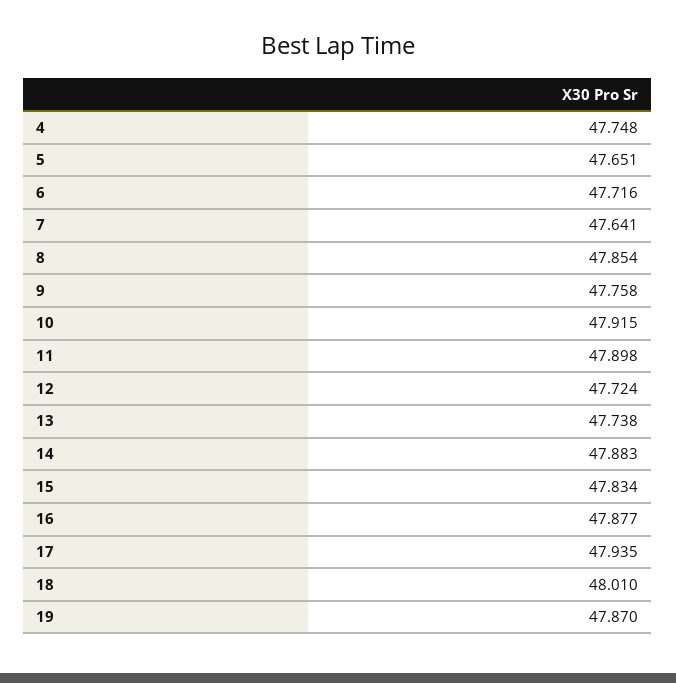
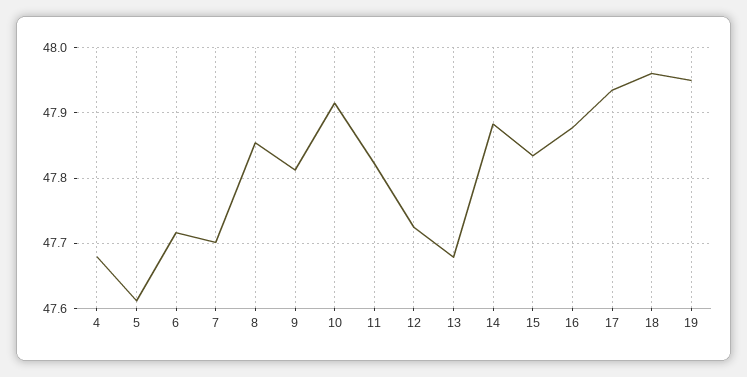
  {
-   "4": 47.748,
+   "4": 47.68,
-   "5": 47.651,
+   "5": 47.61,
    "6": 47.716,
-   "7": 47.641,
+   "7": 47.7,
    "8": 47.854,
-   "9": 47.758,
+   "9": 47.81,
    "10": 47.915,
-   "11": 47.898,
+   "11": 47.82,
    "12": 47.724,
-   "13": 47.738,
+   "13": 47.68,
    "14": 47.883,
    "15": 47.834,
    "16": 47.877,
    "17": 47.935,
-   "18": 48.01,
+   "18": 47.96,
-   "19": 47.87
+   "19": 47.95
  }

